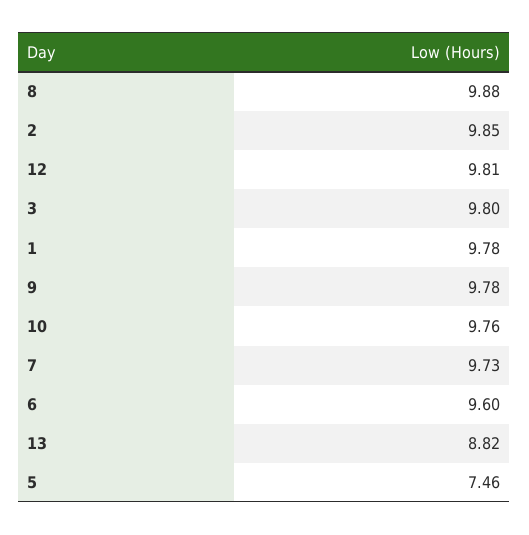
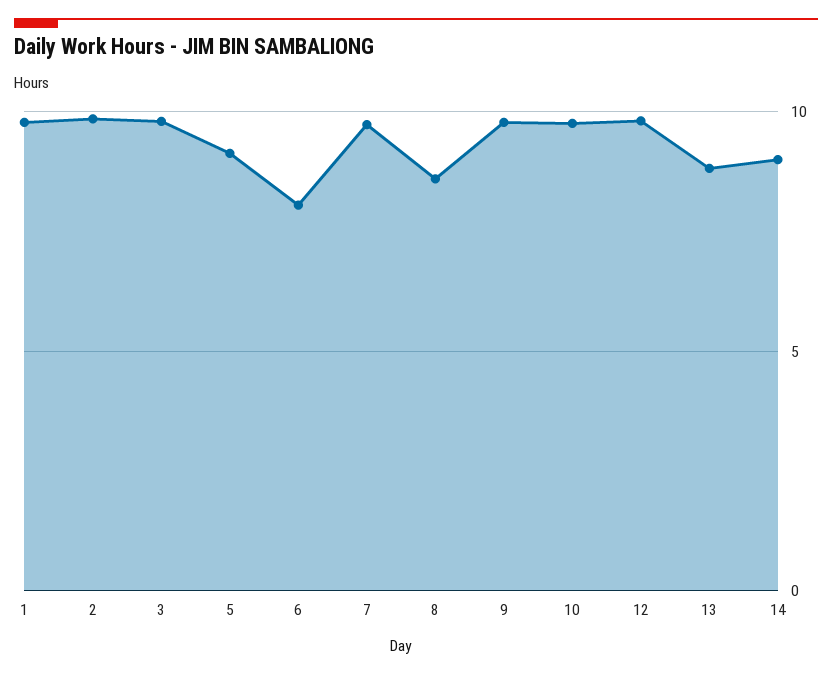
  {
-   "8": 9.88,
+   "8": 8.5,
    "2": 9.85,
    "12": 9.81,
    "3": 9.8,
    "1": 9.78,
    "9": 9.78,
    "10": 9.76,
    "7": 9.73,
-   "6": 9.6,
+   "6": 8,
    "13": 8.82,
-   "5": 7.46
+   "5": 9,
+   "14": 9
  }

